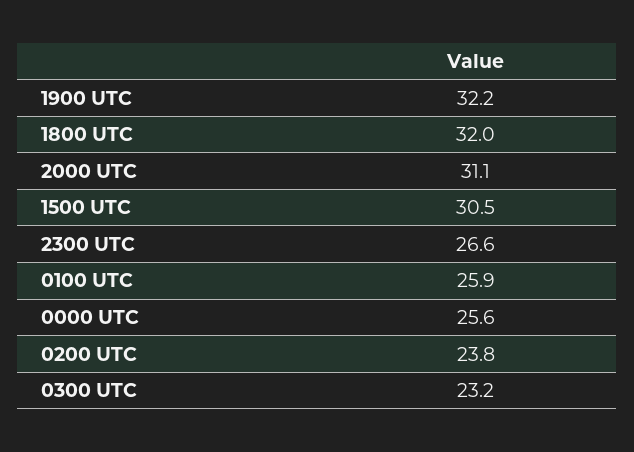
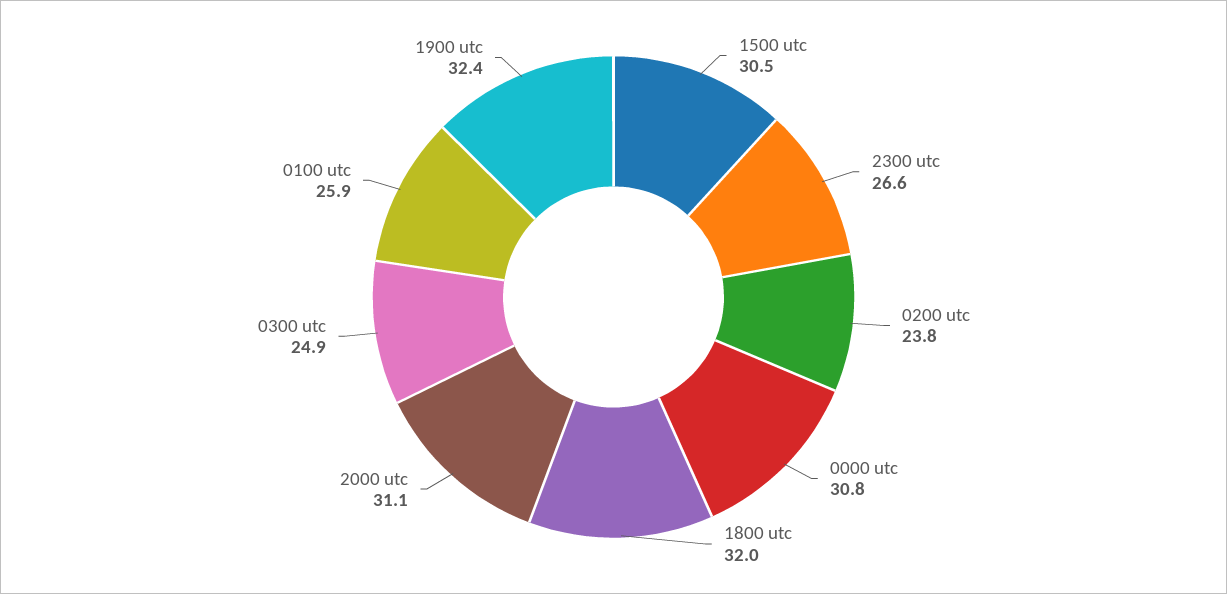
  {
-   "1900 UTC": 32.2,
+   "1900 UTC": 32.4,
    "1800 UTC": 32,
    "2000 UTC": 31.1,
    "1500 UTC": 30.5,
    "2300 UTC": 26.6,
    "0100 UTC": 25.9,
-   "0000 UTC": 25.6,
+   "0000 UTC": 30.8,
    "0200 UTC": 23.8,
-   "0300 UTC": 23.2
+   "0300 UTC": 24.9
  }

